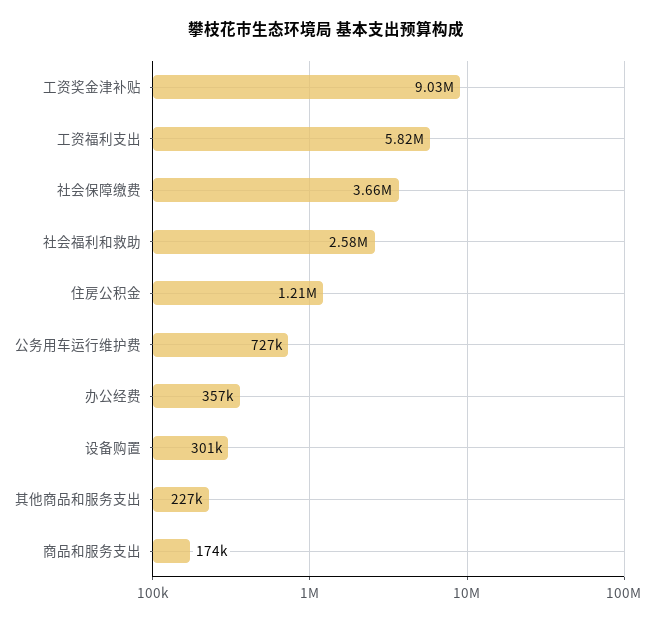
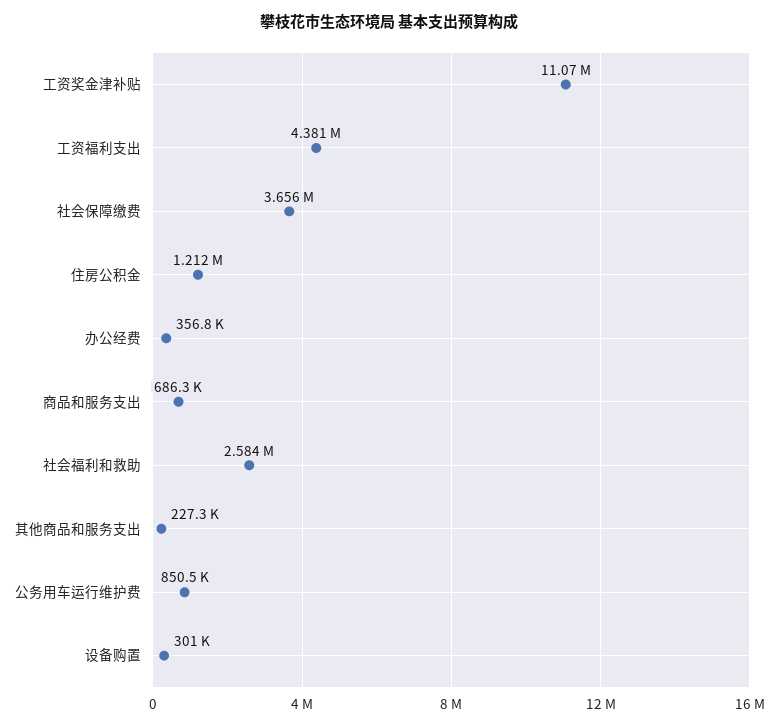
  {
-   "工资奖金津补贴": 9030000,
+   "工资奖金津补贴": 11070000,
-   "工资福利支出": 5820000,
+   "工资福利支出": 4381000,
    "社会保障缴费": 3656000,
    "社会福利和救助": 2584000,
    "住房公积金": 1212000,
-   "公务用车运行维护费": 727000,
+   "公务用车运行维护费": 850500,
    "办公经费": 356800,
    "设备购置": 301000,
    "其他商品和服务支出": 227300,
-   "商品和服务支出": 174000
+   "商品和服务支出": 686300
  }

